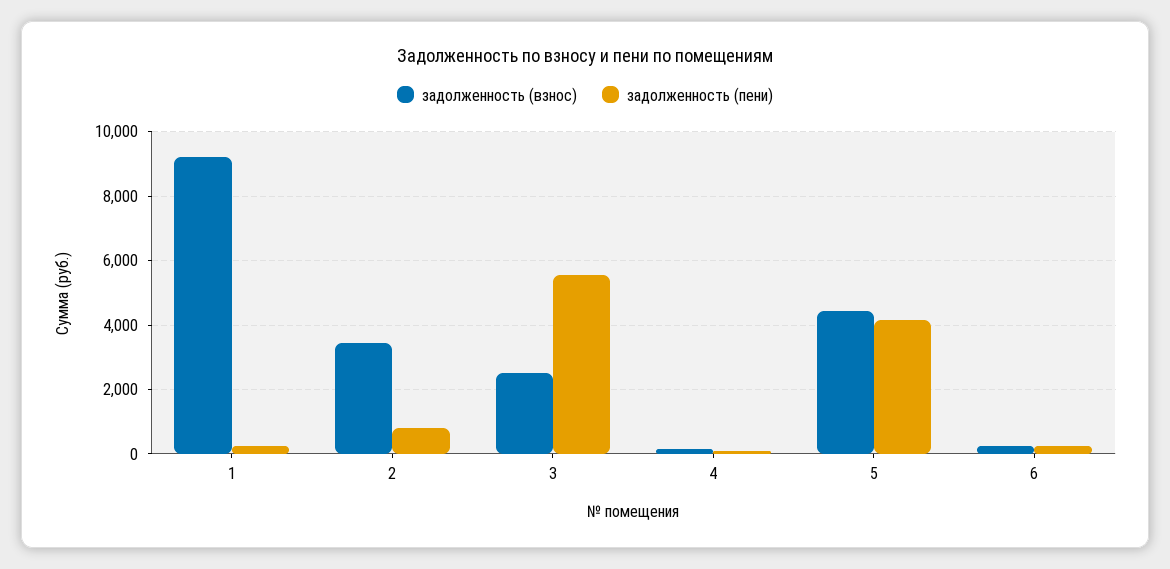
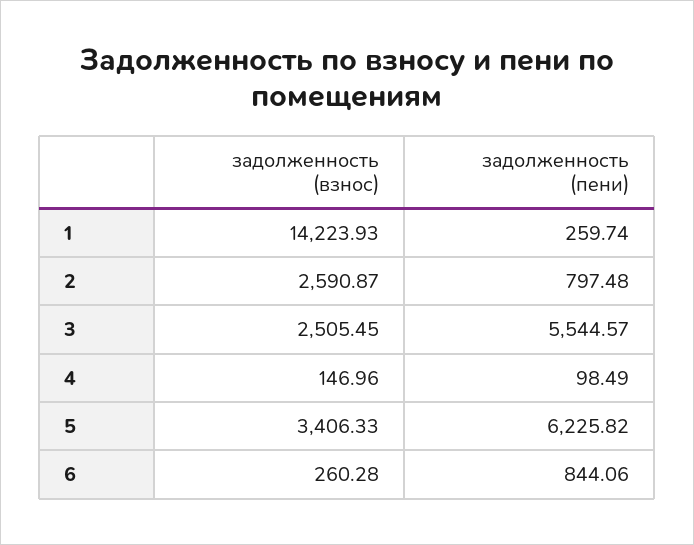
  {
    "задолженность (взнос)": {
-     "1": 9200,
+     "1": 14223.93,
-     "2": 3400,
+     "2": 2590.87,
      "3": 2505.45,
      "4": 146.96,
-     "5": 4400,
+     "5": 3406.33,
      "6": 260.28
    },
    "задолженность (пени)": {
      "1": 259.74,
      "2": 797.48,
      "3": 5544.57,
      "4": 98.49,
-     "5": 4200,
+     "5": 6225.82,
-     "6": 200
+     "6": 844.06
    }
  }

